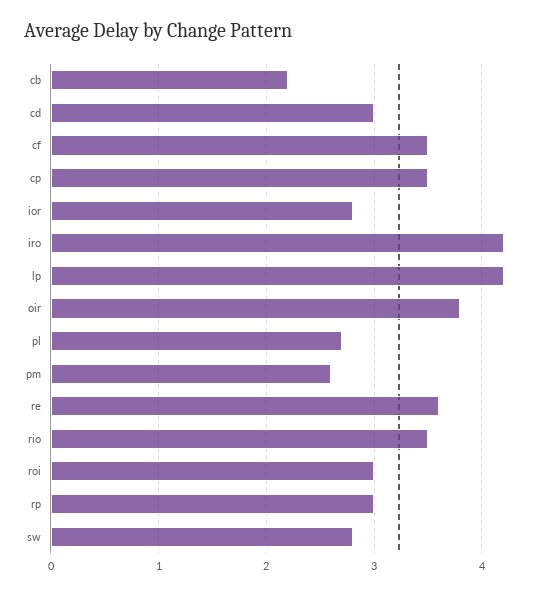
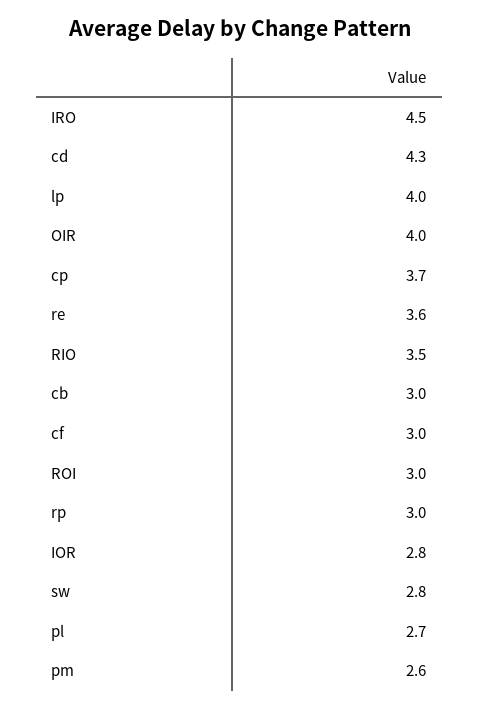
  {
-   "cb": 2.2,
+   "cb": 3,
-   "cd": 3,
+   "cd": 4.3,
-   "cf": 3.5,
+   "cf": 3,
-   "cp": 3.5,
+   "cp": 3.7,
    "ior": 2.8,
-   "iro": 4.2,
+   "iro": 4.5,
-   "lp": 4.2,
+   "lp": 4,
-   "oir": 3.8,
+   "oir": 4,
    "pl": 2.7,
    "pm": 2.6,
    "re": 3.6,
    "rio": 3.5,
    "roi": 3,
    "rp": 3,
    "sw": 2.8
  }

